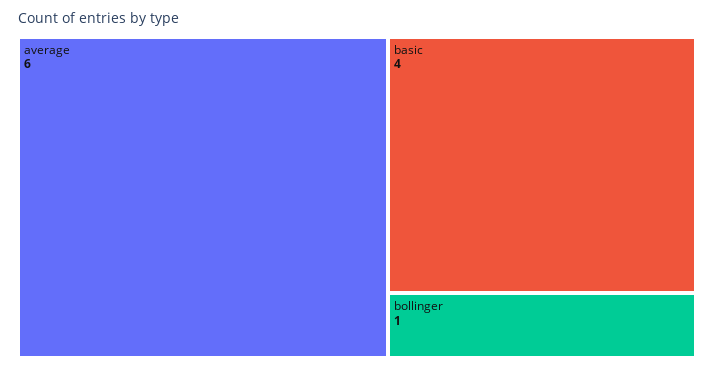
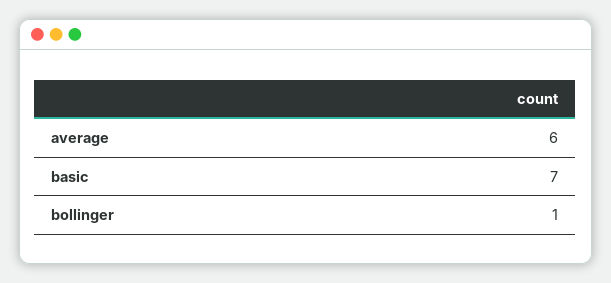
  {
    "average": 6,
-   "basic": 4,
+   "basic": 7,
    "bollinger": 1
  }

